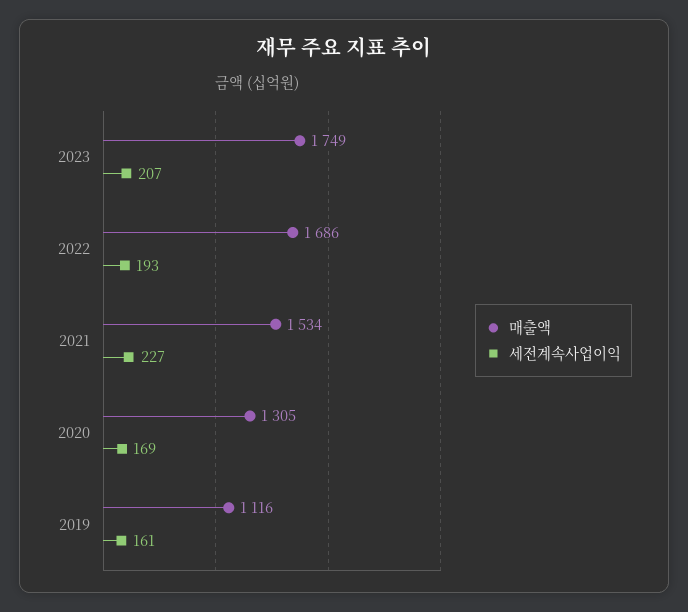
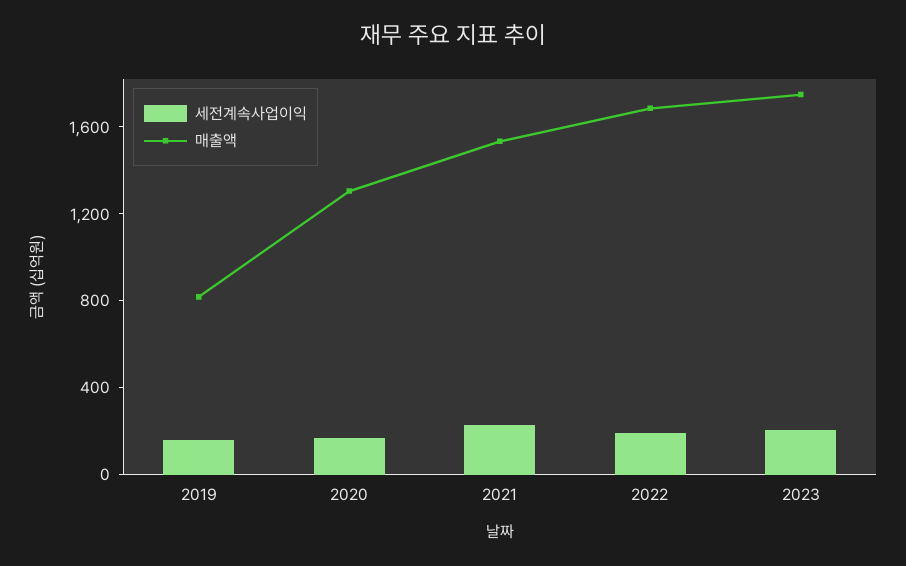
  {
    "매출액": {
      "2023": 1749,
      "2022": 1686,
      "2021": 1534,
      "2020": 1305,
-     "2019": 1116
+     "2019": 800
    },
    "세전계속사업이익": {
      "2023": 207,
      "2022": 193,
      "2021": 227,
      "2020": 169,
      "2019": 161
    }
  }

